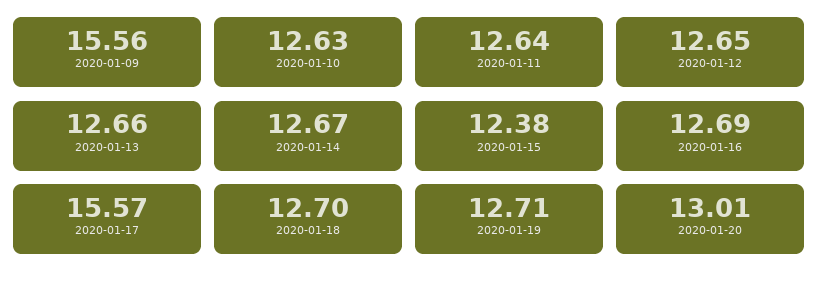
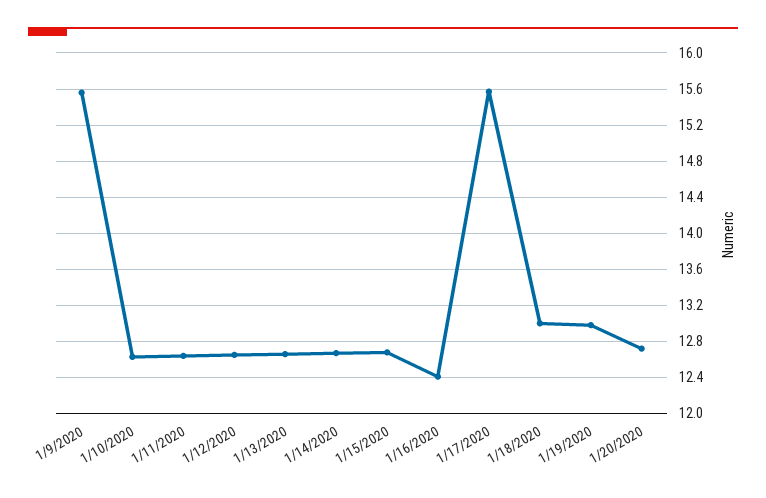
  {
    "2020-01-09": 15.56,
    "2020-01-10": 12.63,
    "2020-01-11": 12.64,
    "2020-01-12": 12.65,
    "2020-01-13": 12.66,
    "2020-01-14": 12.67,
-   "2020-01-15": 12.38,
+   "2020-01-15": 12.7,
-   "2020-01-16": 12.69,
+   "2020-01-16": 12.4,
    "2020-01-17": 15.57,
-   "2020-01-18": 12.7,
+   "2020-01-18": 13,
-   "2020-01-19": 12.71,
+   "2020-01-19": 13,
-   "2020-01-20": 13.01
+   "2020-01-20": 12.7
  }

